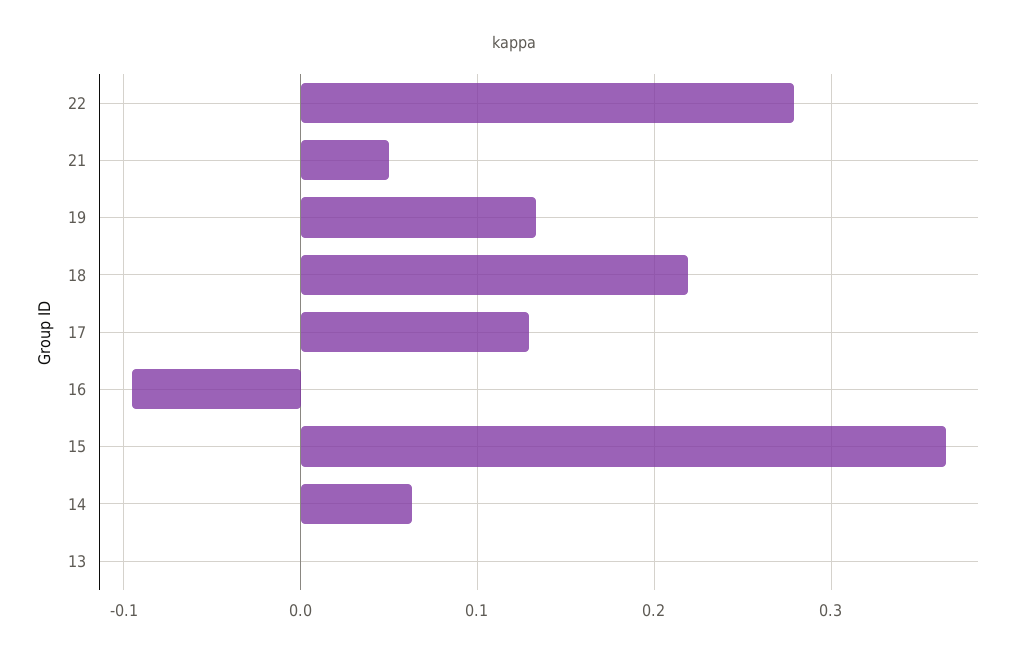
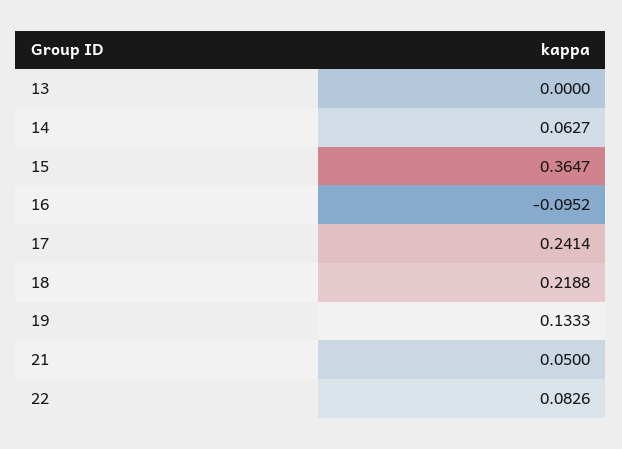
  {
-   "22": 0.28,
+   "22": 0.0826,
    "21": 0.05,
    "19": 0.1333,
    "18": 0.2188,
-   "17": 0.13,
+   "17": 0.2414,
    "16": -0.0952,
    "15": 0.3647,
    "14": 0.0627,
    "13": 0
  }

